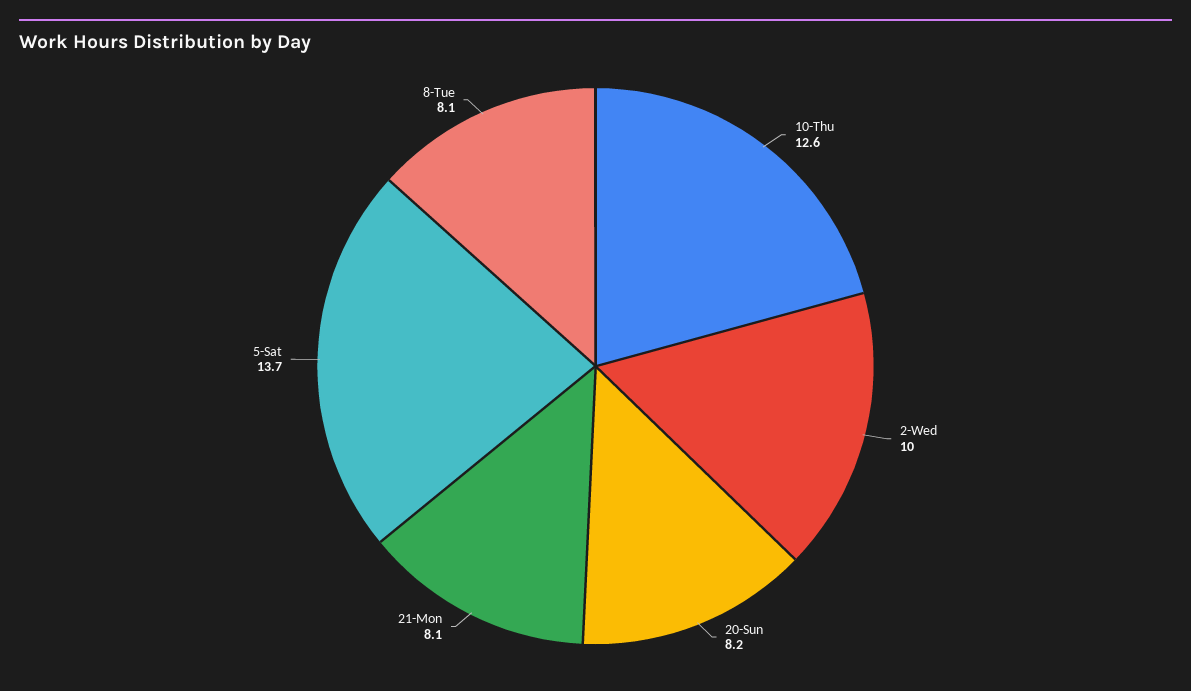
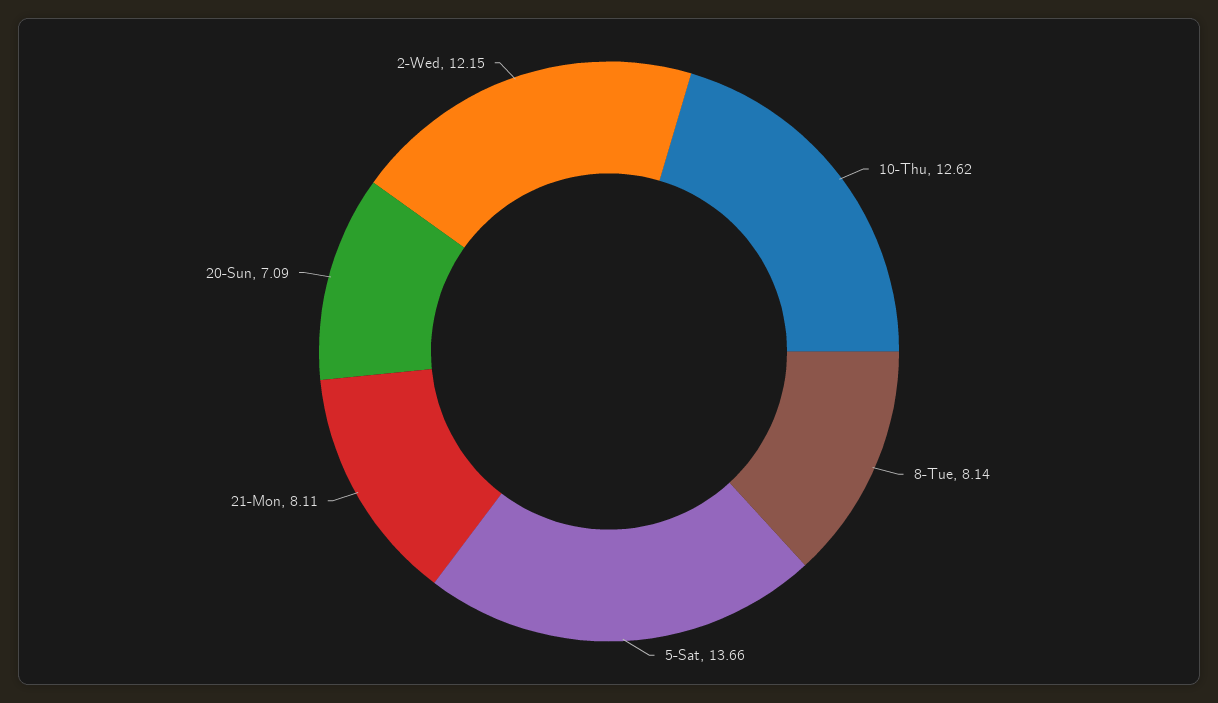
  {
    "10-Thu": 12.62,
-   "2-Wed": 10,
+   "2-Wed": 12.15,
-   "20-Sun": 8.2,
+   "20-Sun": 7.09,
    "21-Mon": 8.11,
    "5-Sat": 13.66,
    "8-Tue": 8.14
  }

